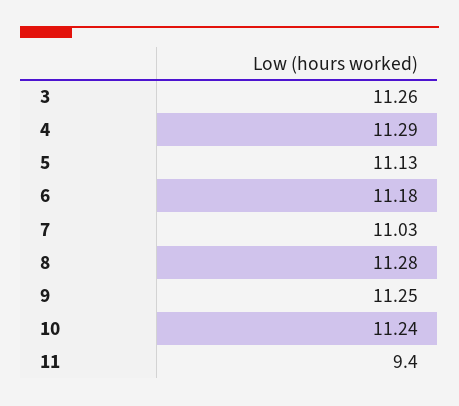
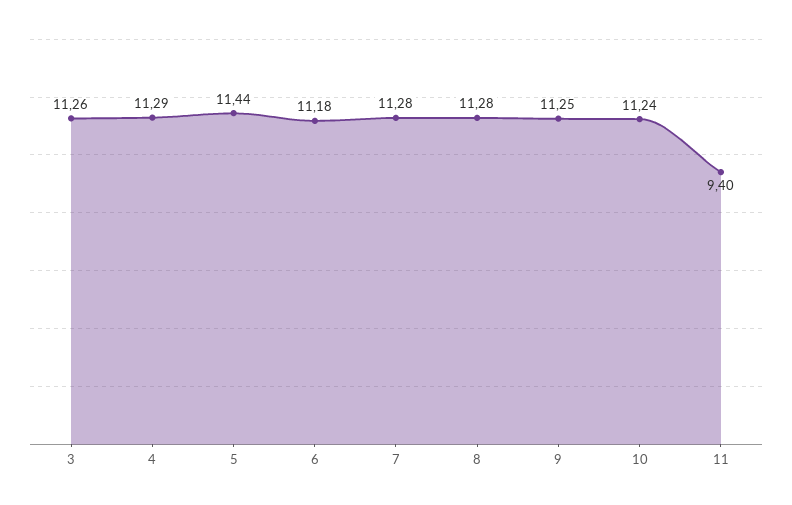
  {
    "3": 11.26,
    "4": 11.29,
-   "5": 11.13,
+   "5": 11.44,
    "6": 11.18,
-   "7": 11.03,
+   "7": 11.28,
    "8": 11.28,
    "9": 11.25,
    "10": 11.24,
    "11": 9.4
  }

